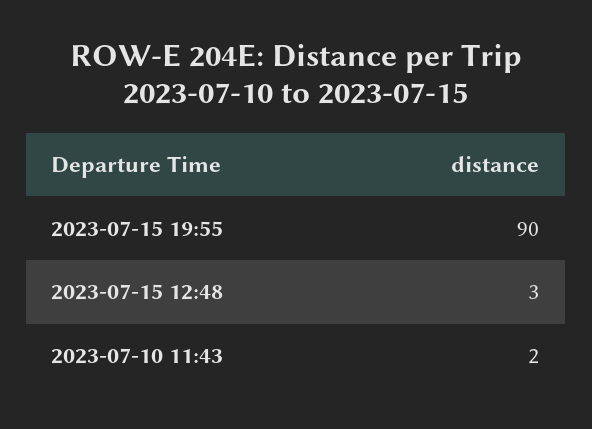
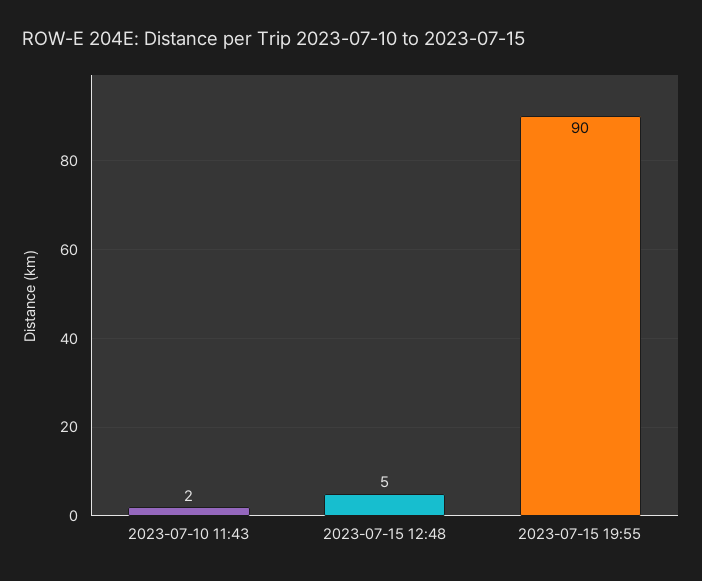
  {
    "2023-07-15 19:55": 90,
-   "2023-07-15 12:48": 3,
+   "2023-07-15 12:48": 5,
    "2023-07-10 11:43": 2
  }

